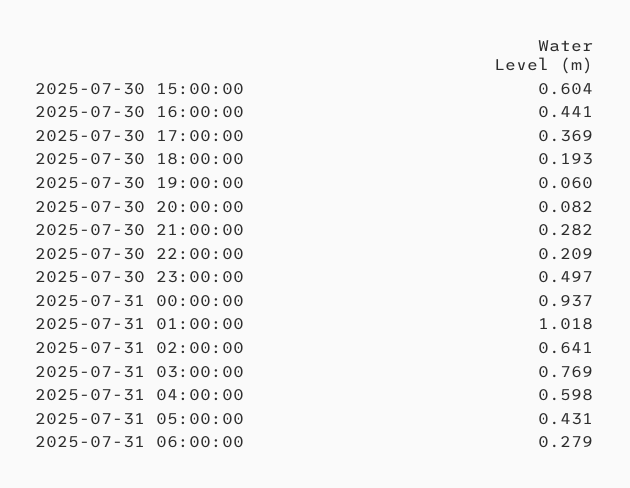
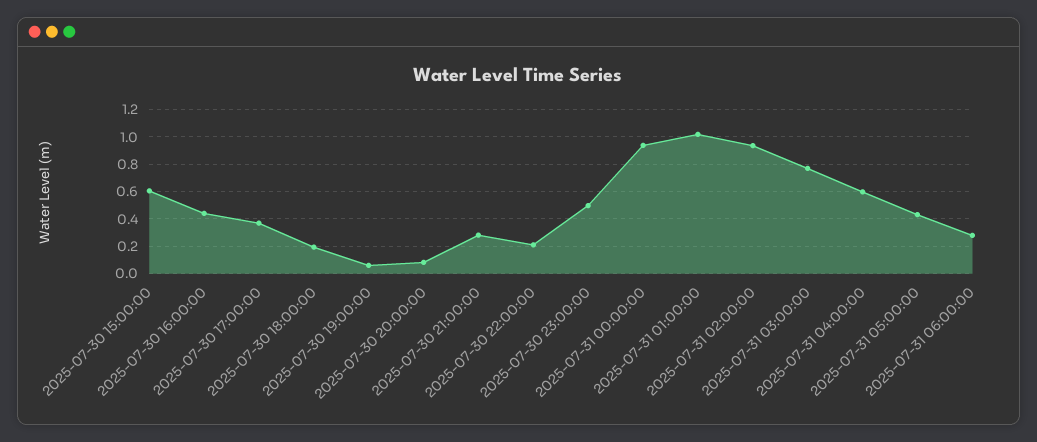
  {
    "2025-07-30 15:00:00": 0.604,
    "2025-07-30 16:00:00": 0.441,
    "2025-07-30 17:00:00": 0.369,
    "2025-07-30 18:00:00": 0.193,
    "2025-07-30 19:00:00": 0.06,
    "2025-07-30 20:00:00": 0.082,
    "2025-07-30 21:00:00": 0.282,
    "2025-07-30 22:00:00": 0.209,
    "2025-07-30 23:00:00": 0.497,
    "2025-07-31 00:00:00": 0.937,
    "2025-07-31 01:00:00": 1.018,
-   "2025-07-31 02:00:00": 0.641,
+   "2025-07-31 02:00:00": 0.95,
    "2025-07-31 03:00:00": 0.769,
    "2025-07-31 04:00:00": 0.598,
    "2025-07-31 05:00:00": 0.431,
    "2025-07-31 06:00:00": 0.279
  }

